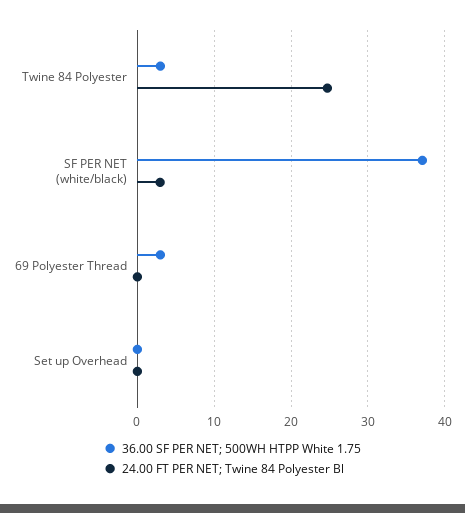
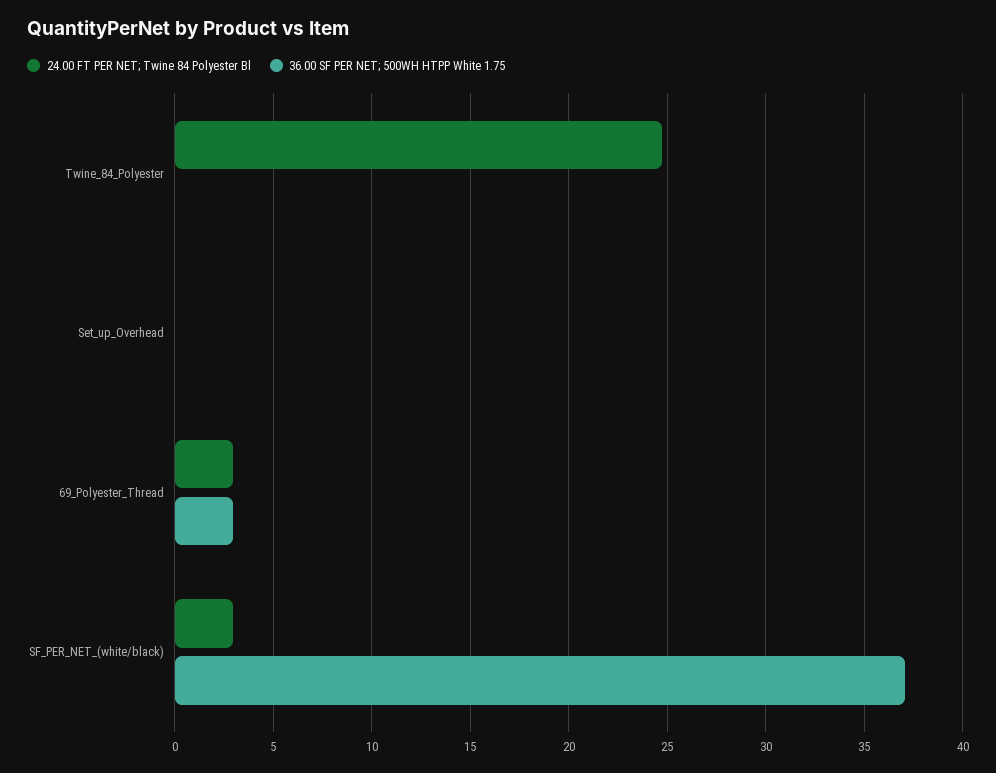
  {
    "36.00 SF PER NET; 500WH HTPP White 1.75": {
-     "Twine 84 Polyester": 3,
+     "Twine 84 Polyester": 0,
      "SF PER NET (white/black)": 37,
      "69 Polyester Thread": 3,
      "Set up Overhead": 0
    },
    "24.00 FT PER NET; Twine 84 Polyester Bl": {
      "Twine 84 Polyester": 24.5,
      "SF PER NET (white/black)": 3,
-     "69 Polyester Thread": 0,
+     "69 Polyester Thread": 3,
      "Set up Overhead": 0
    }
  }

